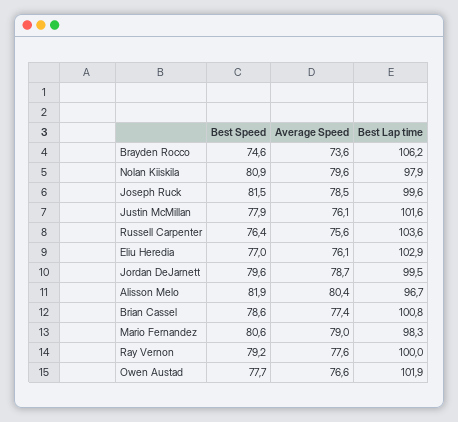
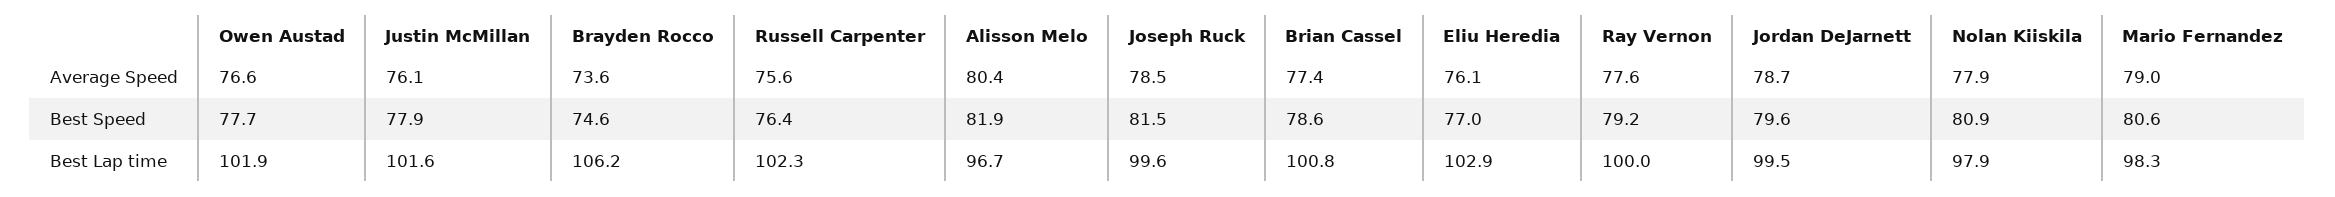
  {
    "Best Speed": {
      "Brayden Rocco": 74.6,
      "Nolan Kiiskila": 80.9,
      "Joseph Ruck": 81.5,
      "Justin McMillan": 77.9,
      "Russell Carpenter": 76.4,
      "Eliu Heredia": 77,
      "Jordan DeJarnett": 79.6,
      "Alisson Melo": 81.9,
      "Brian Cassel": 78.6,
      "Mario Fernandez": 80.6,
      "Ray Vernon": 79.2,
      "Owen Austad": 77.7
    },
    "Average Speed": {
      "Brayden Rocco": 73.6,
-     "Nolan Kiiskila": 79.6,
+     "Nolan Kiiskila": 77.9,
      "Joseph Ruck": 78.5,
      "Justin McMillan": 76.1,
      "Russell Carpenter": 75.6,
      "Eliu Heredia": 76.1,
      "Jordan DeJarnett": 78.7,
      "Alisson Melo": 80.4,
      "Brian Cassel": 77.4,
      "Mario Fernandez": 79,
      "Ray Vernon": 77.6,
      "Owen Austad": 76.6
    },
    "Best Lap time": {
      "Brayden Rocco": 106.2,
      "Nolan Kiiskila": 97.9,
      "Joseph Ruck": 99.6,
      "Justin McMillan": 101.6,
-     "Russell Carpenter": 103.6,
+     "Russell Carpenter": 102.3,
      "Eliu Heredia": 102.9,
      "Jordan DeJarnett": 99.5,
      "Alisson Melo": 96.7,
      "Brian Cassel": 100.8,
      "Mario Fernandez": 98.3,
      "Ray Vernon": 100,
      "Owen Austad": 101.9
    }
  }

